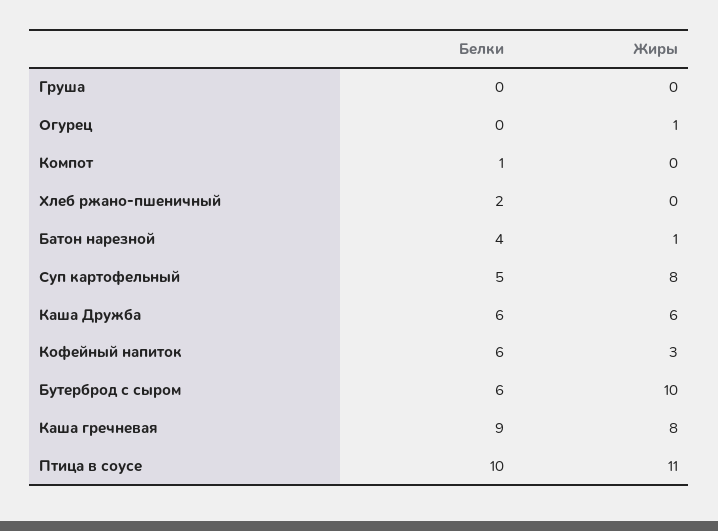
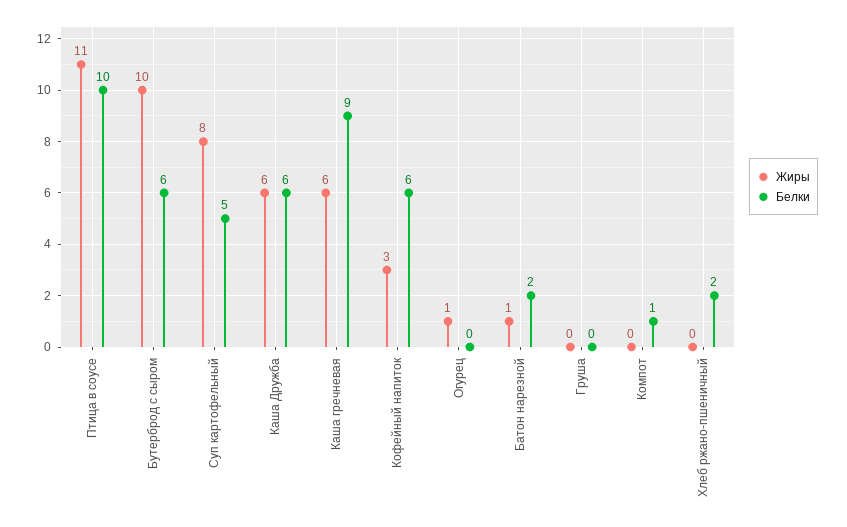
  {
    "Белки": {
      "Груша": 0,
      "Огурец": 0,
      "Компот": 1,
      "Хлеб ржано-пшеничный": 2,
-     "Батон нарезной": 4,
+     "Батон нарезной": 2,
      "Суп картофельный": 5,
      "Каша Дружба": 6,
      "Кофейный напиток": 6,
      "Бутерброд с сыром": 6,
      "Каша гречневая": 9,
      "Птица в соусе": 10
    },
    "Жиры": {
      "Груша": 0,
      "Огурец": 1,
      "Компот": 0,
      "Хлеб ржано-пшеничный": 0,
      "Батон нарезной": 1,
      "Суп картофельный": 8,
      "Каша Дружба": 6,
      "Кофейный напиток": 3,
      "Бутерброд с сыром": 10,
-     "Каша гречневая": 8,
+     "Каша гречневая": 6,
      "Птица в соусе": 11
    }
  }

